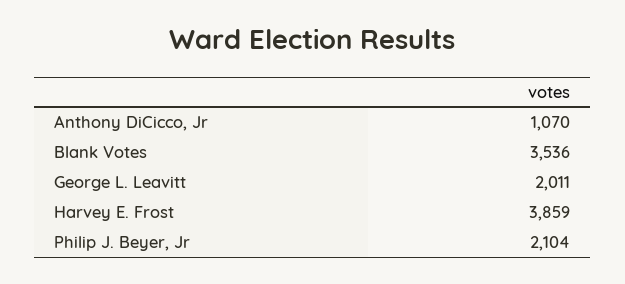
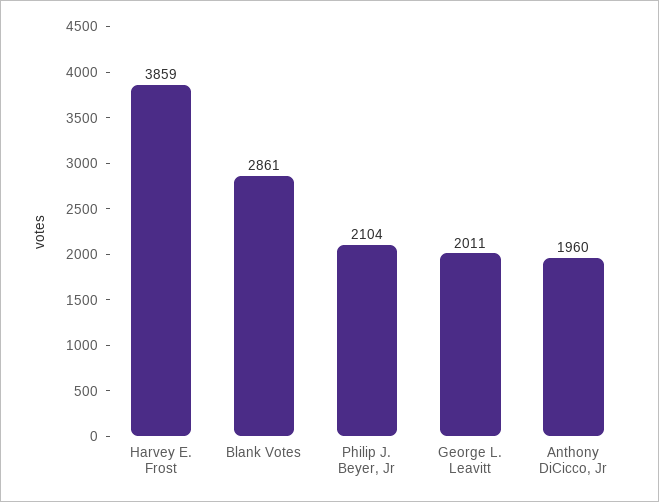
  {
-   "Anthony DiCicco, Jr": 1070,
+   "Anthony DiCicco, Jr": 1960,
-   "Blank Votes": 3536,
+   "Blank Votes": 2861,
    "George L. Leavitt": 2011,
    "Harvey E. Frost": 3859,
    "Philip J. Beyer, Jr": 2104
  }

